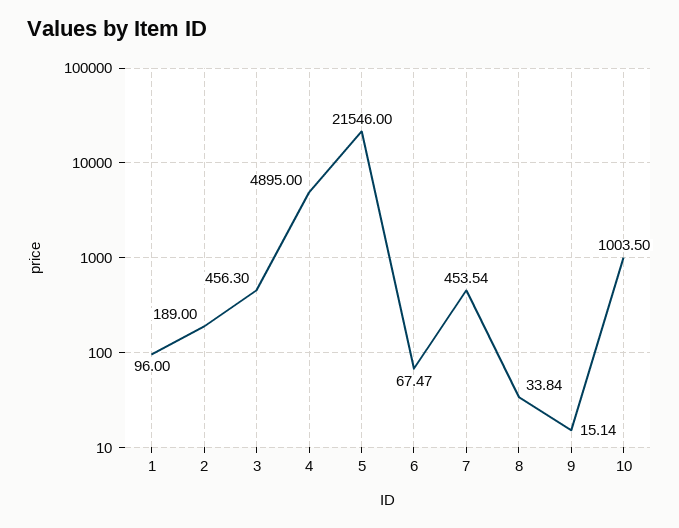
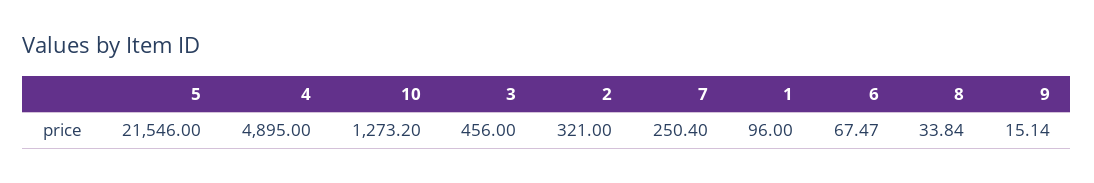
  {
    "1": 96,
-   "2": 189,
+   "2": 321,
-   "3": 456.3,
+   "3": 456,
    "4": 4895,
    "5": 21546,
    "6": 67.47,
-   "7": 453.54,
+   "7": 250.4,
    "8": 33.84,
    "9": 15.14,
-   "10": 1003.5
+   "10": 1273.2
  }

